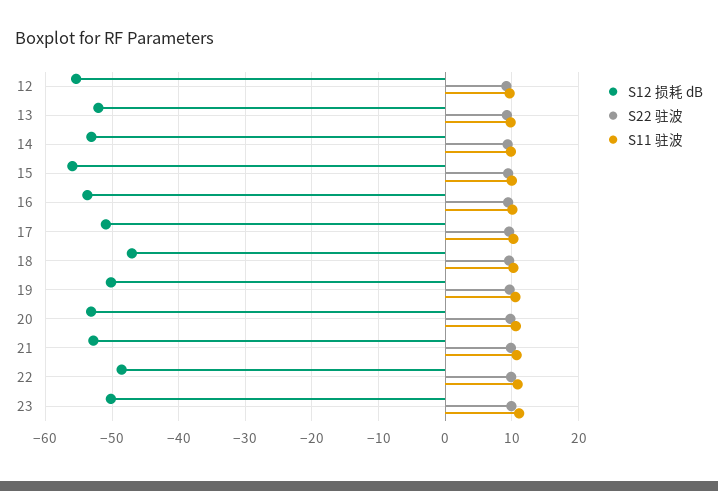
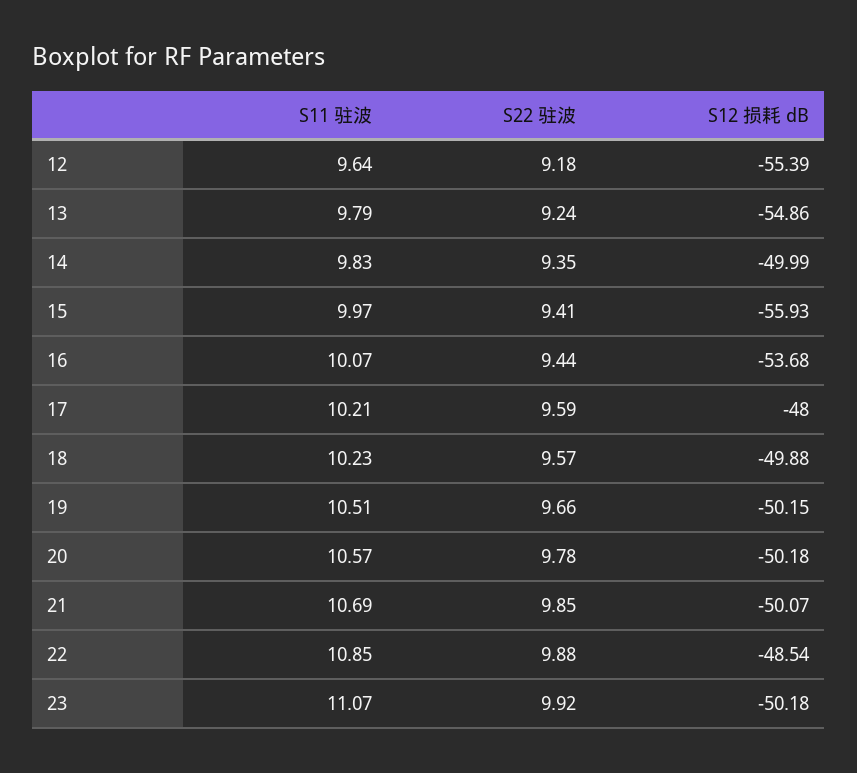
  {
    "S12 损耗 dB": {
      "12": -55.39,
-     "13": -52,
+     "13": -54.86,
-     "14": -53,
+     "14": -49.99,
      "15": -55.93,
      "16": -53.68,
-     "17": -51,
+     "17": -48,
-     "18": -47,
+     "18": -49.88,
      "19": -50.15,
-     "20": -53,
+     "20": -50.18,
-     "21": -53,
+     "21": -50.07,
      "22": -48.54,
      "23": -50.18
    },
    "S22 驻波": {
      "12": 9.18,
      "13": 9.24,
      "14": 9.35,
      "15": 9.41,
      "16": 9.44,
      "17": 9.59,
      "18": 9.57,
      "19": 9.66,
      "20": 9.78,
      "21": 9.85,
      "22": 9.88,
      "23": 9.92
    },
    "S11 驻波": {
      "12": 9.64,
      "13": 9.79,
      "14": 9.83,
      "15": 9.97,
      "16": 10.07,
      "17": 10.21,
      "18": 10.23,
      "19": 10.51,
      "20": 10.57,
      "21": 10.69,
      "22": 10.85,
      "23": 11.07
    }
  }

